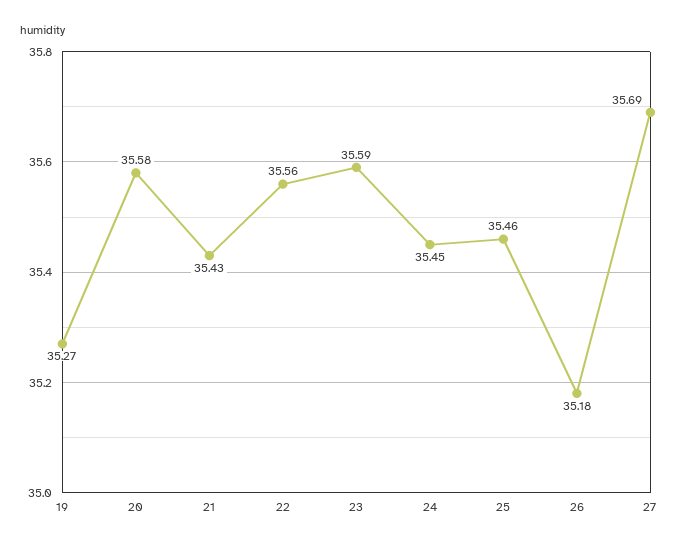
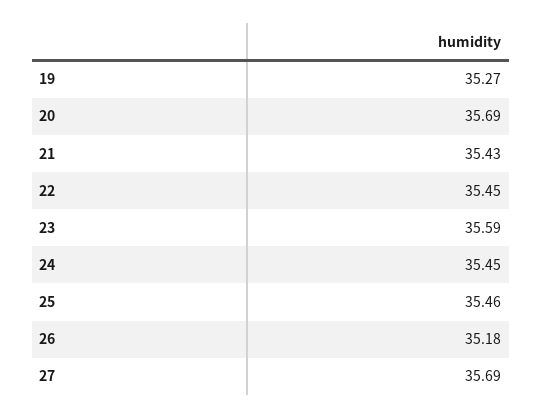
  {
    "19": 35.27,
-   "20": 35.58,
+   "20": 35.69,
    "21": 35.43,
-   "22": 35.56,
+   "22": 35.45,
    "23": 35.59,
    "24": 35.45,
    "25": 35.46,
    "26": 35.18,
    "27": 35.69
  }

